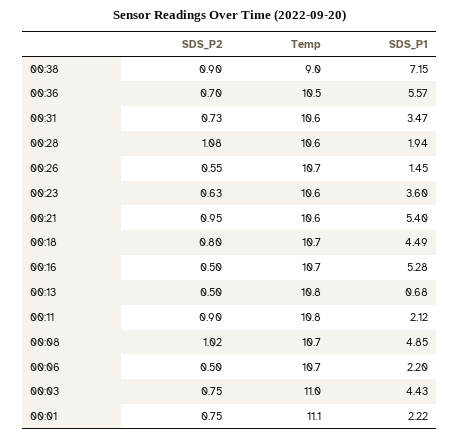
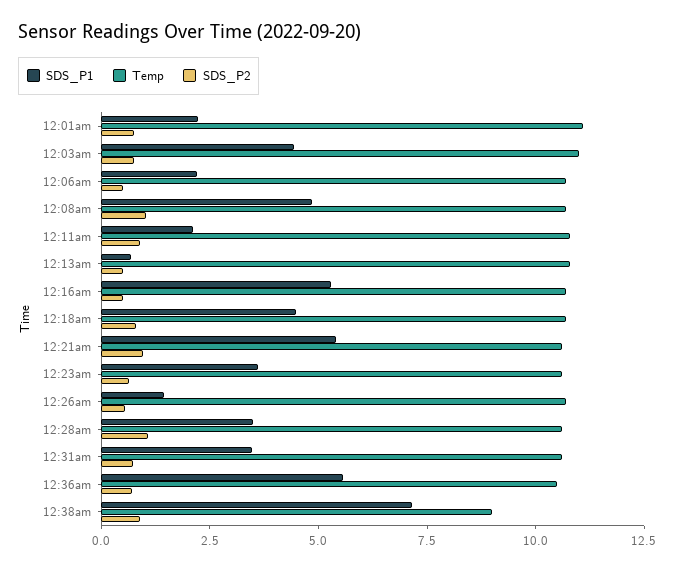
  {
    "SDS_P2": {
      "00:38": 0.9,
      "00:36": 0.7,
      "00:31": 0.73,
      "00:28": 1.08,
      "00:26": 0.55,
      "00:23": 0.63,
      "00:21": 0.95,
      "00:18": 0.8,
      "00:16": 0.5,
      "00:13": 0.5,
      "00:11": 0.9,
      "00:08": 1.02,
      "00:06": 0.5,
      "00:03": 0.75,
      "00:01": 0.75
    },
    "Temp": {
      "00:38": 9,
      "00:36": 10.5,
      "00:31": 10.6,
      "00:28": 10.6,
      "00:26": 10.7,
      "00:23": 10.6,
      "00:21": 10.6,
      "00:18": 10.7,
      "00:16": 10.7,
      "00:13": 10.8,
      "00:11": 10.8,
      "00:08": 10.7,
      "00:06": 10.7,
      "00:03": 11,
      "00:01": 11.1
    },
    "SDS_P1": {
      "00:38": 7.15,
      "00:36": 5.57,
      "00:31": 3.47,
-     "00:28": 1.94,
+     "00:28": 3.5,
      "00:26": 1.45,
      "00:23": 3.6,
      "00:21": 5.4,
      "00:18": 4.49,
      "00:16": 5.28,
      "00:13": 0.68,
      "00:11": 2.12,
      "00:08": 4.85,
      "00:06": 2.2,
      "00:03": 4.43,
      "00:01": 2.22
    }
  }

